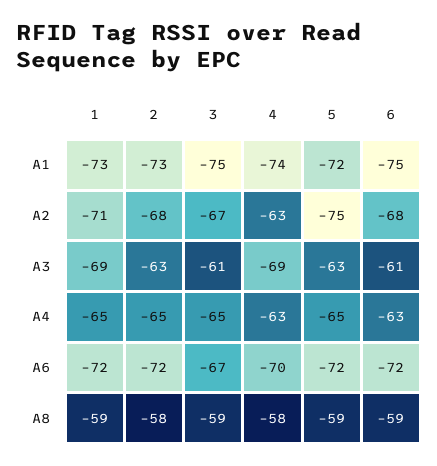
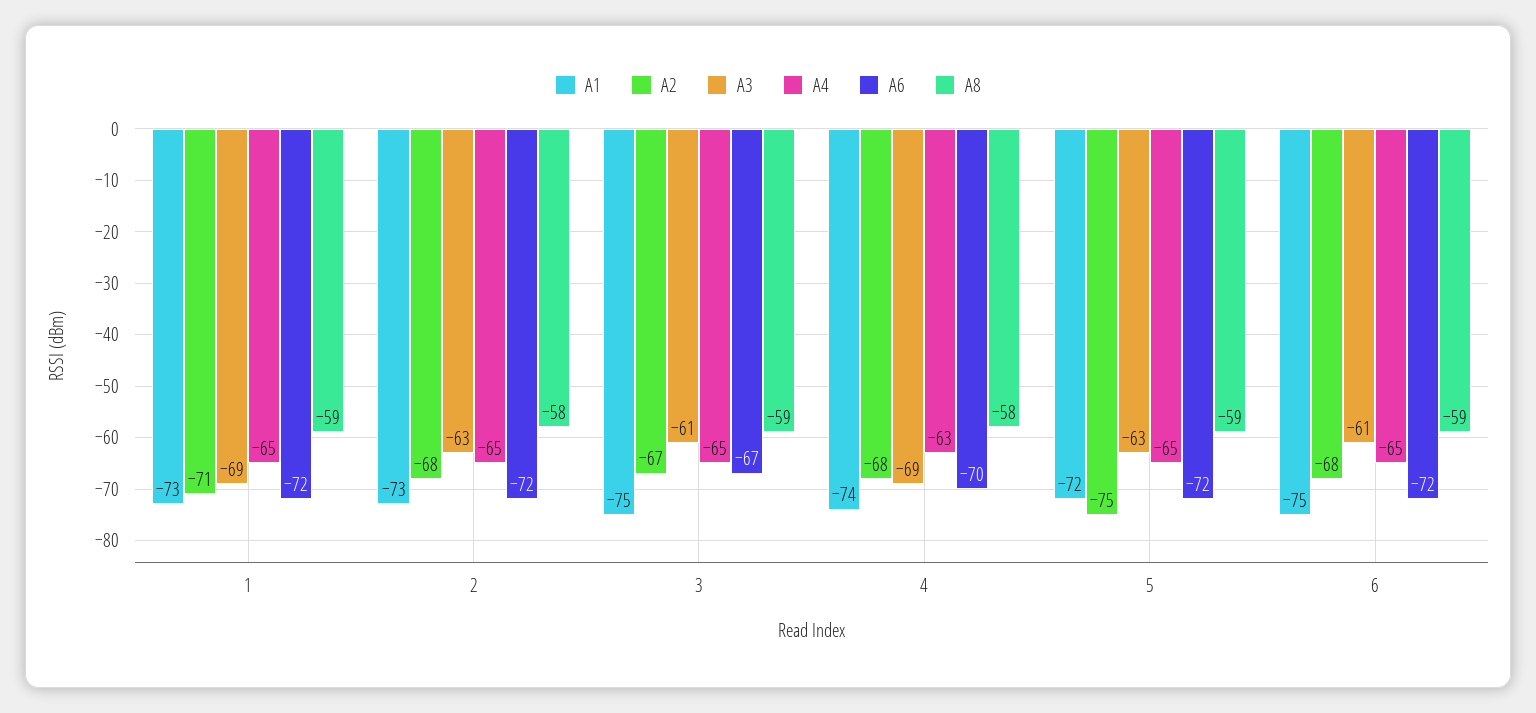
  {
    "A1": {
      "1": -73,
      "2": -73,
      "3": -75,
      "4": -74,
      "5": -72,
      "6": -75
    },
    "A2": {
      "1": -71,
      "2": -68,
      "3": -67,
-     "4": -63,
+     "4": -68,
      "5": -75,
      "6": -68
    },
    "A3": {
      "1": -69,
      "2": -63,
      "3": -61,
      "4": -69,
      "5": -63,
      "6": -61
    },
    "A4": {
      "1": -65,
      "2": -65,
      "3": -65,
      "4": -63,
      "5": -65,
-     "6": -63
+     "6": -65
    },
    "A6": {
      "1": -72,
      "2": -72,
      "3": -67,
      "4": -70,
      "5": -72,
      "6": -72
    },
    "A8": {
      "1": -59,
      "2": -58,
      "3": -59,
      "4": -58,
      "5": -59,
      "6": -59
    }
  }

